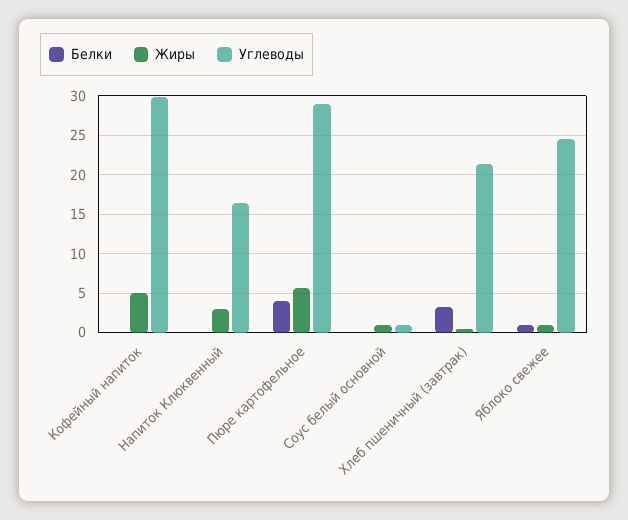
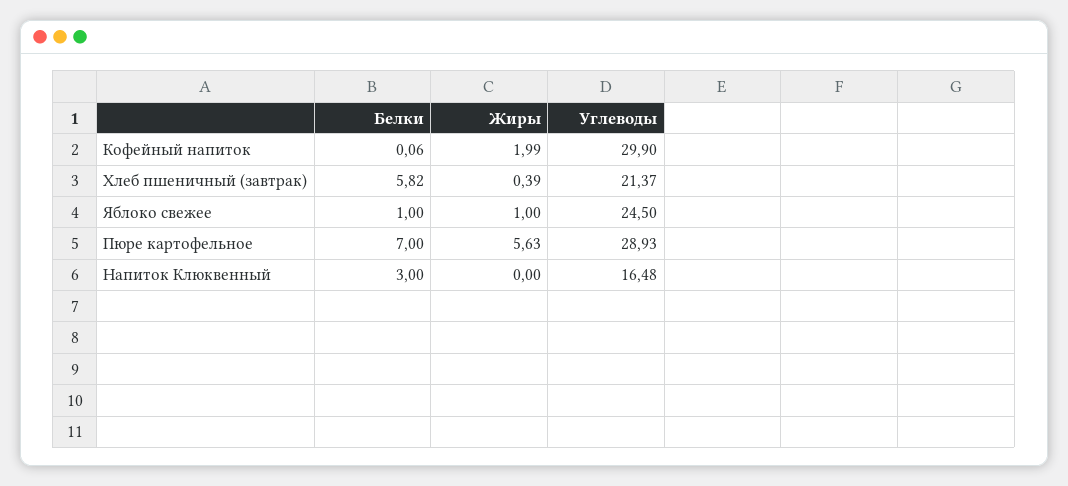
  {
    "Белки": {
      "Кофейный напиток": 0.06,
-     "Напиток Клюквенный": 0,
+     "Напиток Клюквенный": 3,
-     "Пюре картофельное": 4,
+     "Пюре картофельное": 7,
-     "Соус белый основной": 0,
-     "Хлеб пшеничный (завтрак)": 3,
+     "Хлеб пшеничный (завтрак)": 5.82,
      "Яблоко свежее": 1
    },
    "Жиры": {
-     "Кофейный напиток": 5,
+     "Кофейный напиток": 1.99,
-     "Напиток Клюквенный": 3,
+     "Напиток Клюквенный": 0,
      "Пюре картофельное": 5.63,
-     "Соус белый основной": 1,
      "Хлеб пшеничный (завтрак)": 0.39,
      "Яблоко свежее": 1
    },
    "Углеводы": {
      "Кофейный напиток": 29.9,
      "Напиток Клюквенный": 16.48,
      "Пюре картофельное": 28.93,
-     "Соус белый основной": 1,
      "Хлеб пшеничный (завтрак)": 21.37,
      "Яблоко свежее": 24.5
    }
  }

